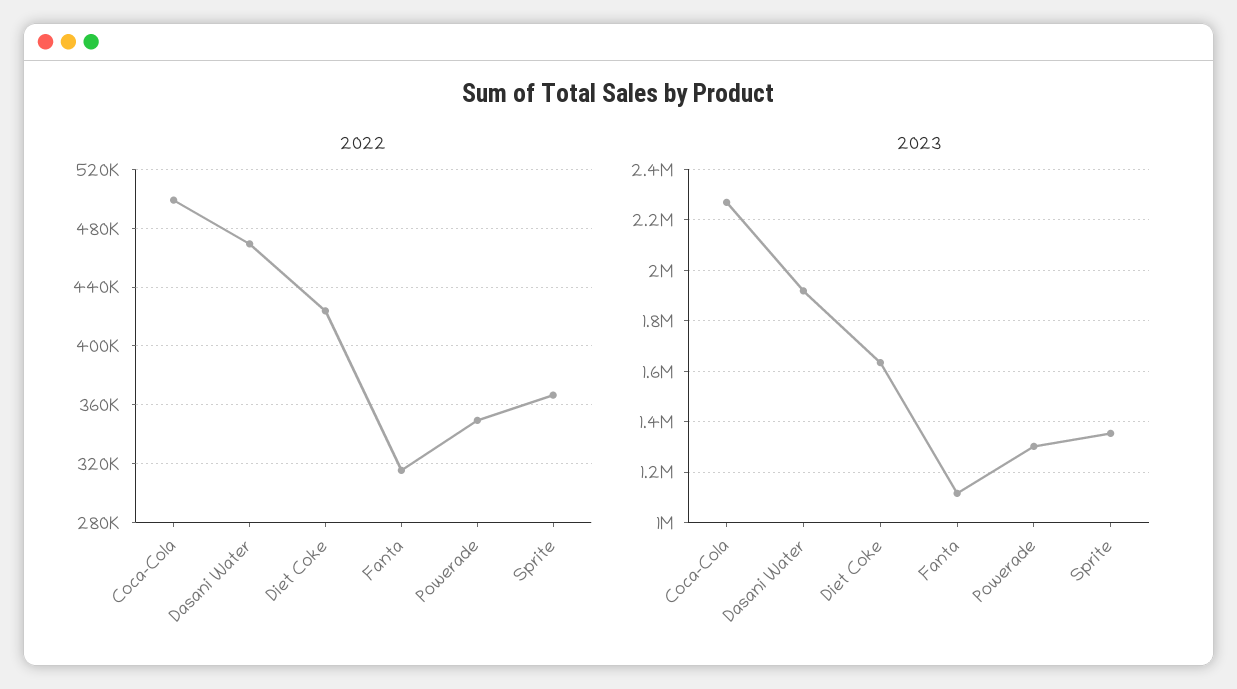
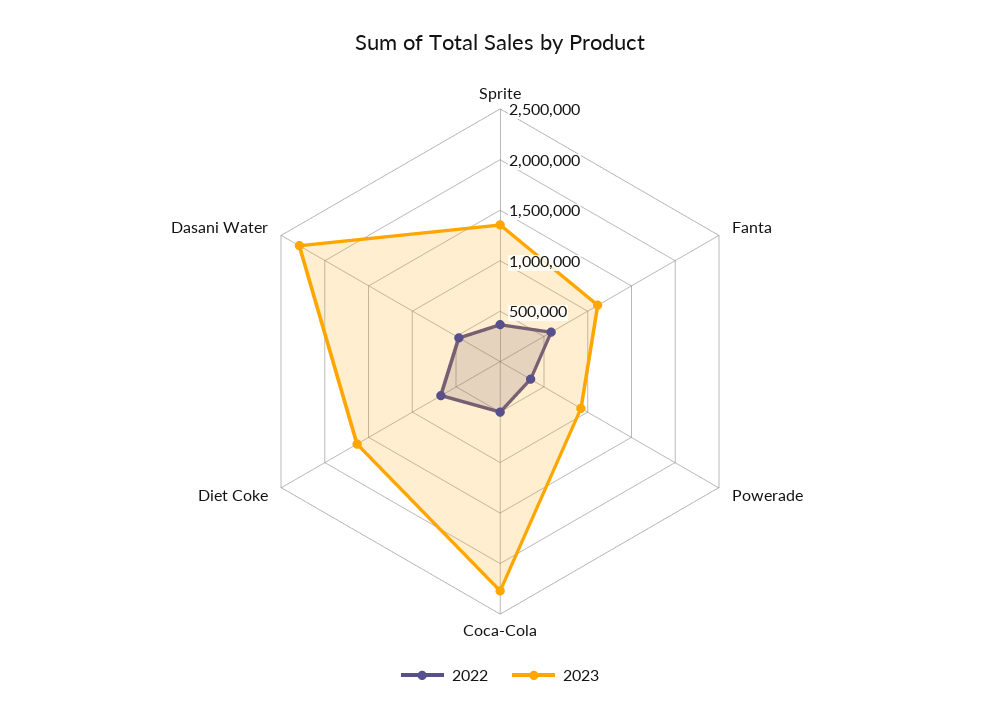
  {
    "2022": {
      "Coca-Cola": 500000,
      "Dasani Water": 470000,
-     "Diet Coke": 425000,
+     "Diet Coke": 700000,
-     "Fanta": 315000,
+     "Fanta": 600000,
      "Powerade": 350000,
      "Sprite": 365000
    },
    "2023": {
      "Coca-Cola": 2275000,
-     "Dasani Water": 1925000,
+     "Dasani Water": 2300000,
      "Diet Coke": 1625000,
      "Fanta": 1125000,
-     "Powerade": 1300000,
+     "Powerade": 900000,
      "Sprite": 1350000
    }
  }

